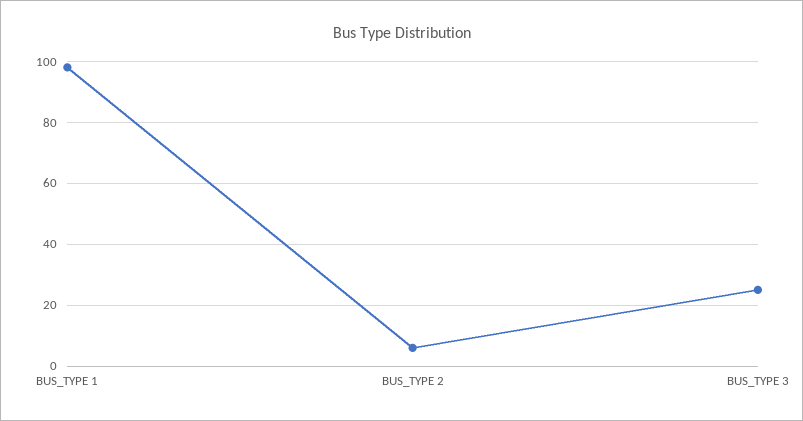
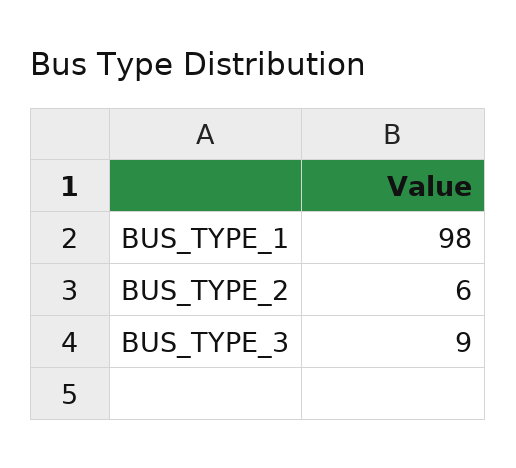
  {
    "BUS_TYPE 1": 98,
    "BUS_TYPE 2": 6,
-   "BUS_TYPE 3": 25
+   "BUS_TYPE 3": 9
  }

